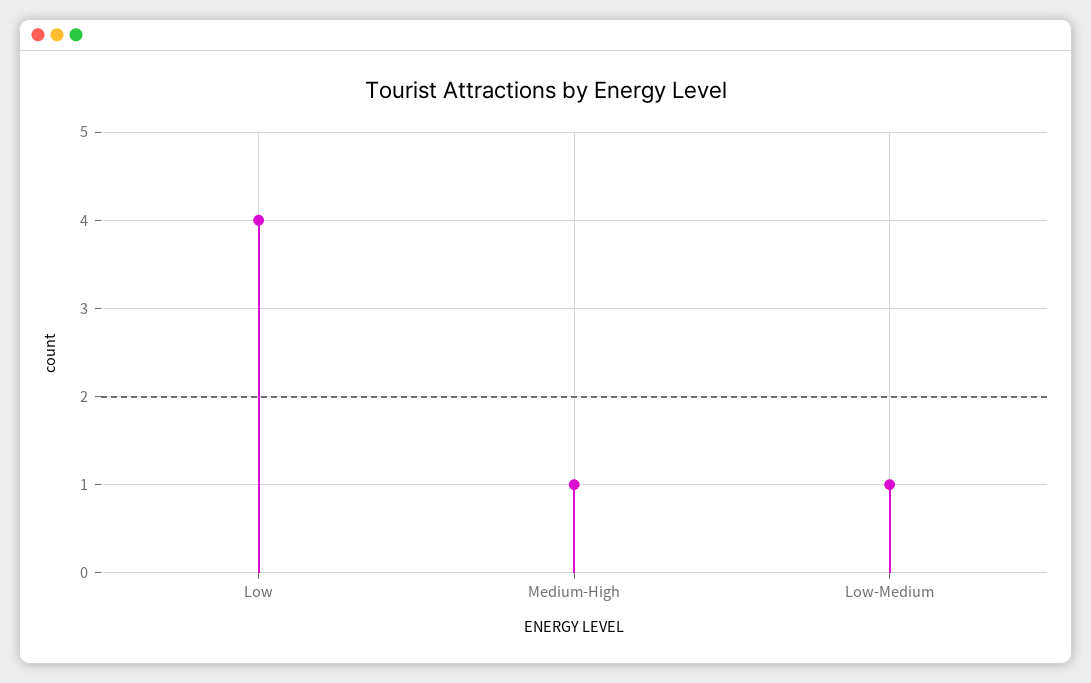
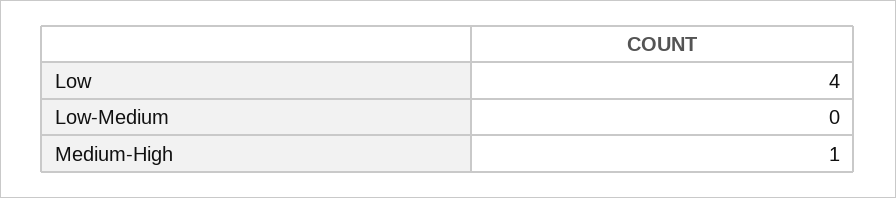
  {
    "Low": 4,
    "Medium-High": 1,
-   "Low-Medium": 1
+   "Low-Medium": 0
  }

